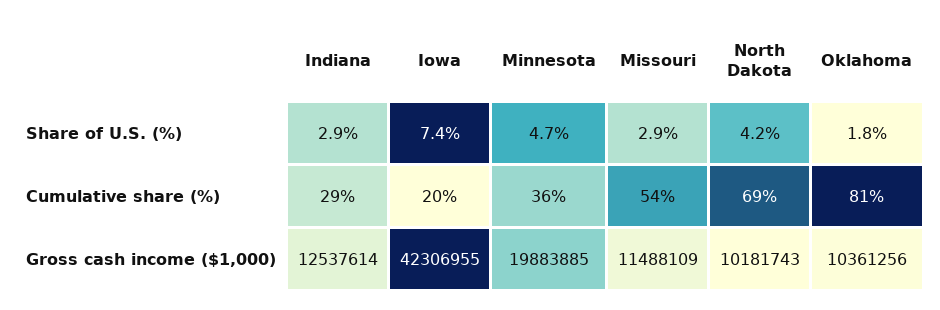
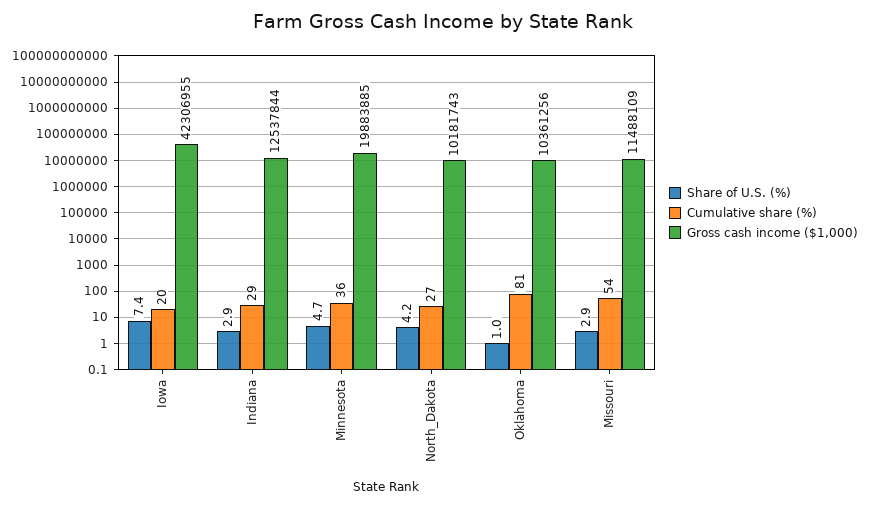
  {
    "Share of U.S. (%)": {
      "Indiana": 2.9,
      "Iowa": 7.4,
      "Minnesota": 4.7,
      "Missouri": 2.9,
      "North Dakota": 4.2,
-     "Oklahoma": 1.8
+     "Oklahoma": 1
    },
    "Cumulative share (%)": {
      "Indiana": 29,
      "Iowa": 20,
      "Minnesota": 36,
      "Missouri": 54,
-     "North Dakota": 69,
+     "North Dakota": 27,
      "Oklahoma": 81
    },
    "Gross cash income ($1,000)": {
-     "Indiana": 12537614,
+     "Indiana": 12537844,
      "Iowa": 42306955,
      "Minnesota": 19883885,
      "Missouri": 11488109,
      "North Dakota": 10181743,
      "Oklahoma": 10361256
    }
  }

